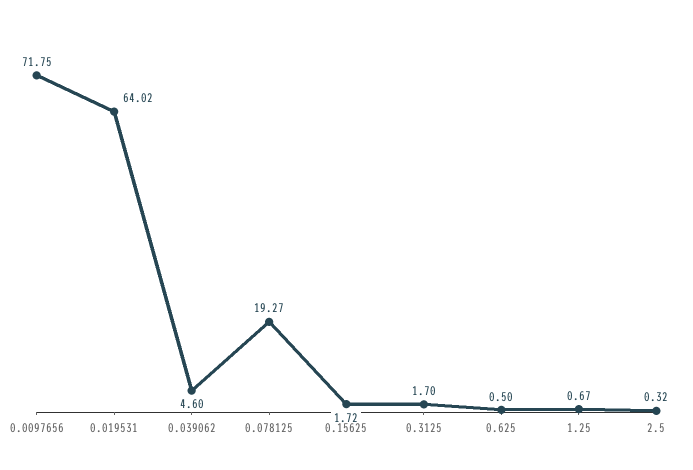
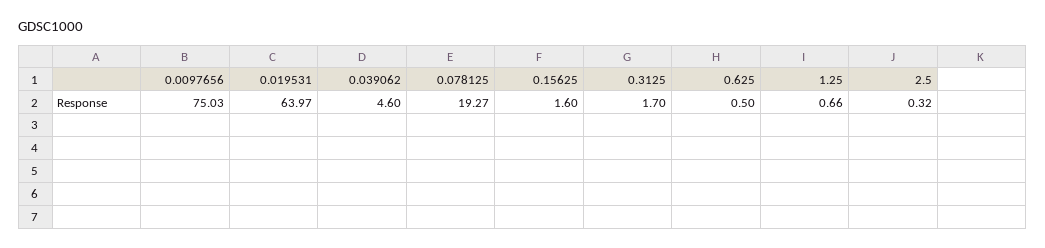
  {
-   "0.0097656": 71.75,
+   "0.0097656": 75.03,
-   "0.019531": 64.02,
+   "0.019531": 63.97,
    "0.039062": 4.6,
    "0.078125": 19.27,
-   "0.15625": 1.72,
+   "0.15625": 1.6,
    "0.3125": 1.7,
    "0.625": 0.5,
-   "1.25": 0.67,
+   "1.25": 0.66,
    "2.5": 0.32
  }

